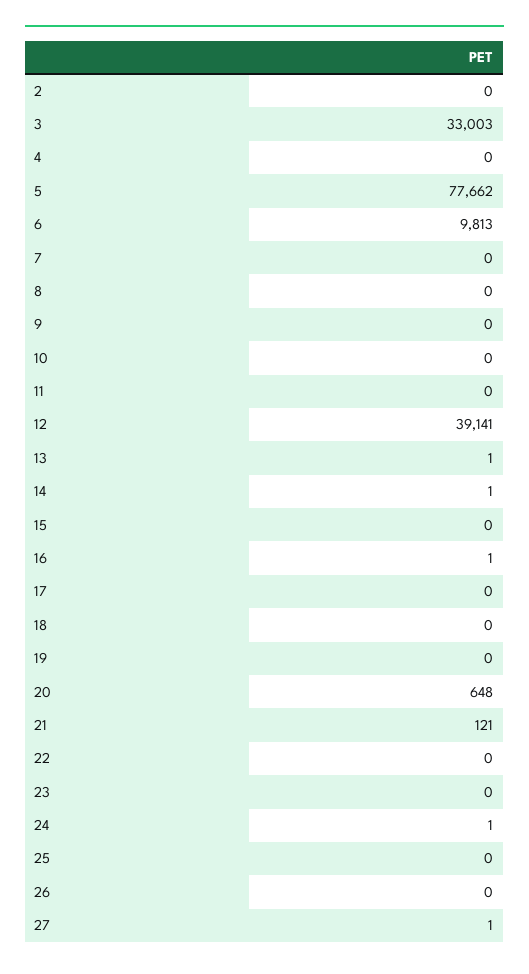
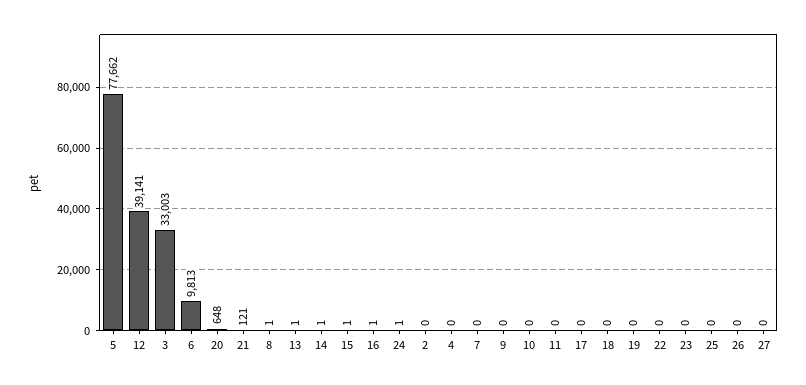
  {
    "2": 0,
    "3": 33003,
    "4": 0,
    "5": 77662,
    "6": 9813,
    "7": 0,
-   "8": 0,
+   "8": 1,
    "9": 0,
    "10": 0,
    "11": 0,
    "12": 39141,
    "13": 1,
    "14": 1,
-   "15": 0,
+   "15": 1,
    "16": 1,
    "17": 0,
    "18": 0,
    "19": 0,
    "20": 648,
    "21": 121,
    "22": 0,
    "23": 0,
    "24": 1,
    "25": 0,
    "26": 0,
-   "27": 1
+   "27": 0
  }

